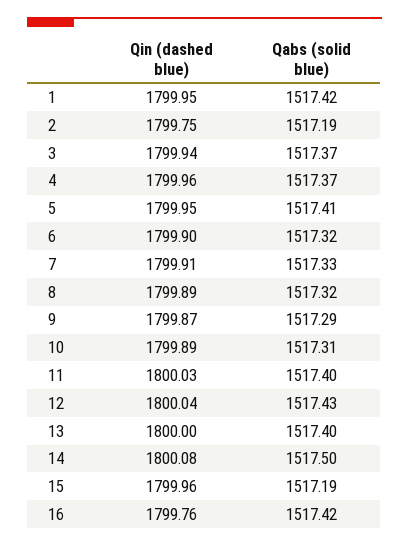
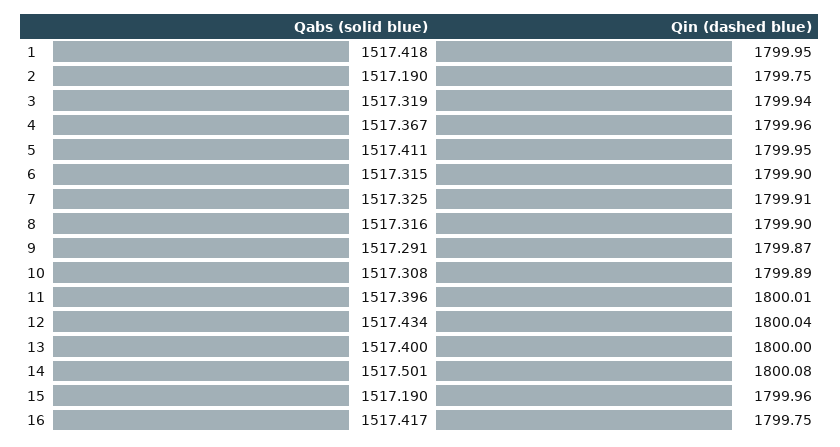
  {
    "Qin (dashed blue)": {
      "1": 1799.95,
      "2": 1799.75,
      "3": 1799.94,
      "4": 1799.96,
      "5": 1799.95,
      "6": 1799.9,
      "7": 1799.91,
-     "8": 1799.89,
+     "8": 1799.9,
      "9": 1799.87,
      "10": 1799.89,
-     "11": 1800.03,
+     "11": 1800.01,
      "12": 1800.04,
      "13": 1800,
      "14": 1800.08,
      "15": 1799.96,
-     "16": 1799.76
+     "16": 1799.75
    },
    "Qabs (solid blue)": {
      "1": 1517.418,
      "2": 1517.19,
-     "3": 1517.37,
+     "3": 1517.319,
      "4": 1517.367,
      "5": 1517.411,
      "6": 1517.315,
      "7": 1517.325,
      "8": 1517.316,
      "9": 1517.291,
      "10": 1517.308,
      "11": 1517.396,
      "12": 1517.434,
      "13": 1517.4,
      "14": 1517.501,
      "15": 1517.19,
      "16": 1517.417
    }
  }

